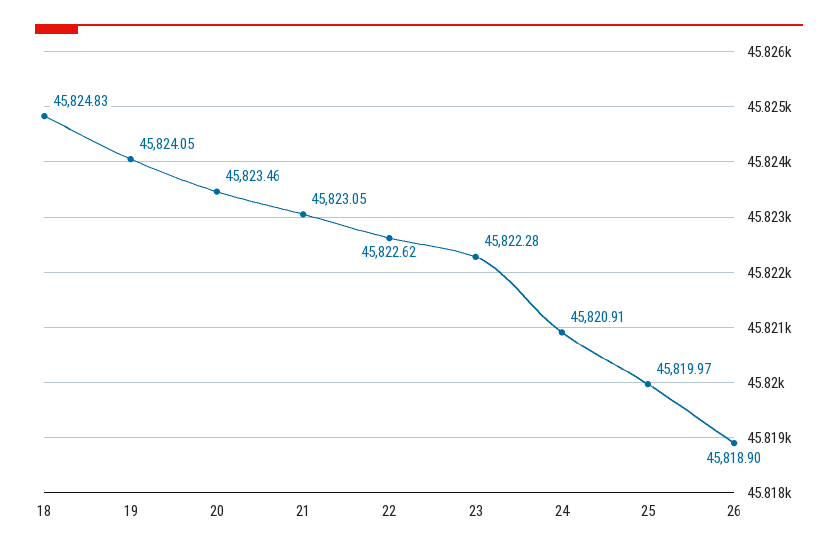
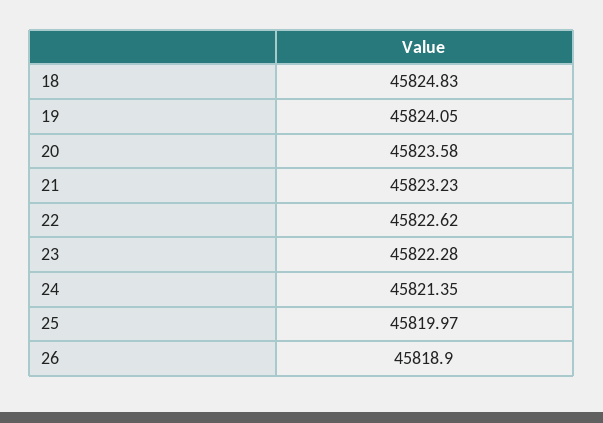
  {
    "18": 45824.83,
    "19": 45824.05,
-   "20": 45823.46,
+   "20": 45823.58,
-   "21": 45823.05,
+   "21": 45823.23,
    "22": 45822.62,
    "23": 45822.28,
-   "24": 45820.91,
+   "24": 45821.35,
    "25": 45819.97,
    "26": 45818.9
  }

